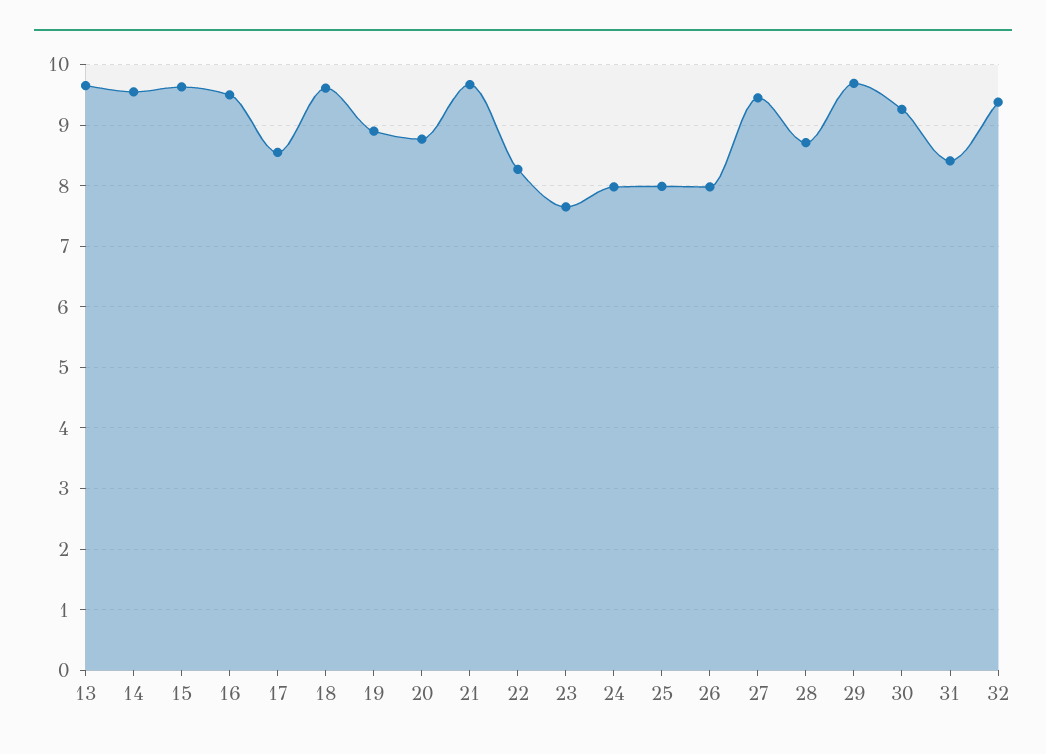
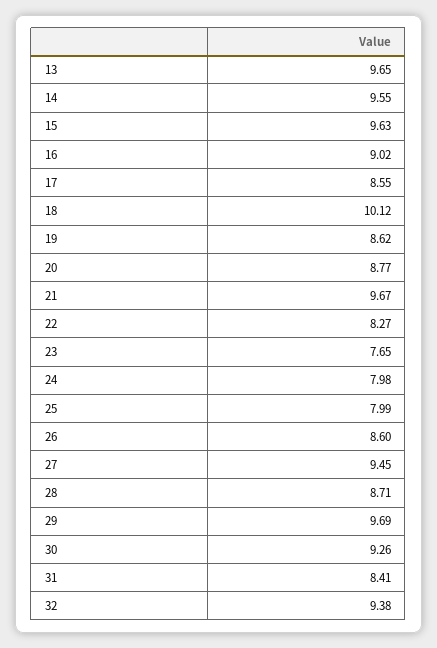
  {
    "13": 9.65,
    "14": 9.55,
    "15": 9.63,
-   "16": 9.5,
+   "16": 9.02,
    "17": 8.55,
-   "18": 9.6,
+   "18": 10.12,
-   "19": 8.9,
+   "19": 8.62,
    "20": 8.77,
    "21": 9.67,
    "22": 8.27,
    "23": 7.65,
    "24": 7.98,
    "25": 7.99,
-   "26": 8,
+   "26": 8.6,
    "27": 9.45,
    "28": 8.71,
    "29": 9.69,
    "30": 9.26,
    "31": 8.41,
    "32": 9.38
  }

